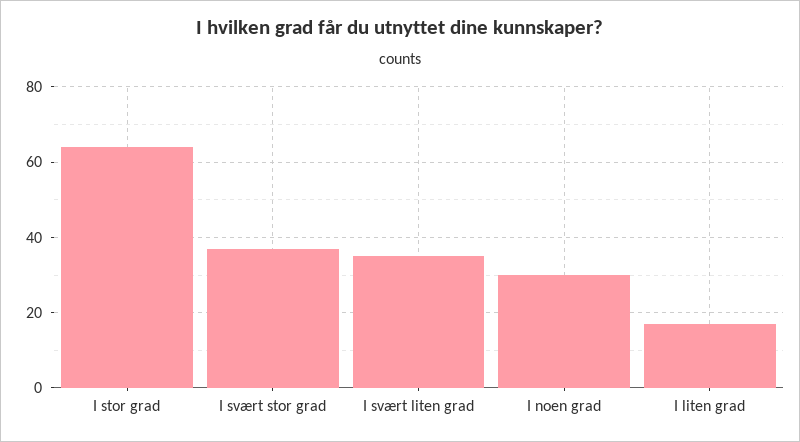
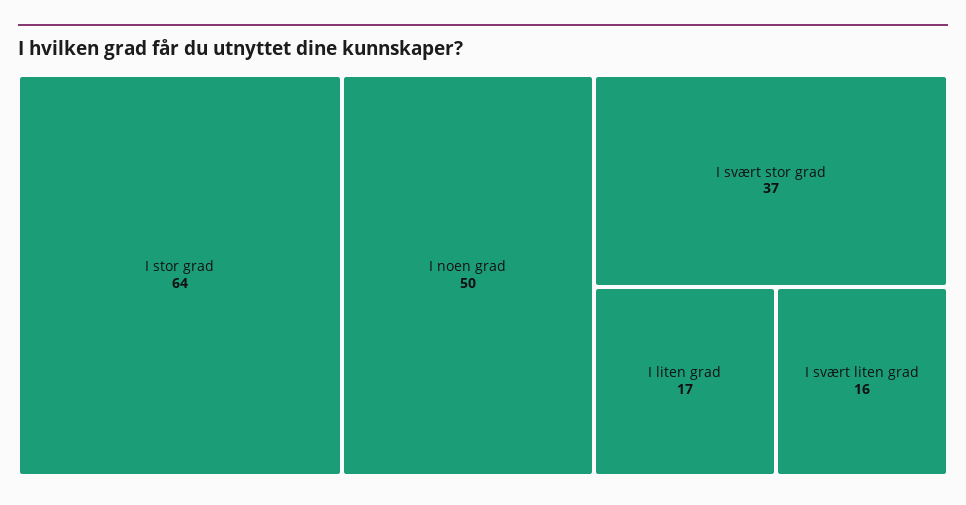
  {
    "I stor grad": 64,
    "I svært stor grad": 37,
-   "I svært liten grad": 35,
+   "I svært liten grad": 16,
-   "I noen grad": 30,
+   "I noen grad": 50,
    "I liten grad": 17
  }

